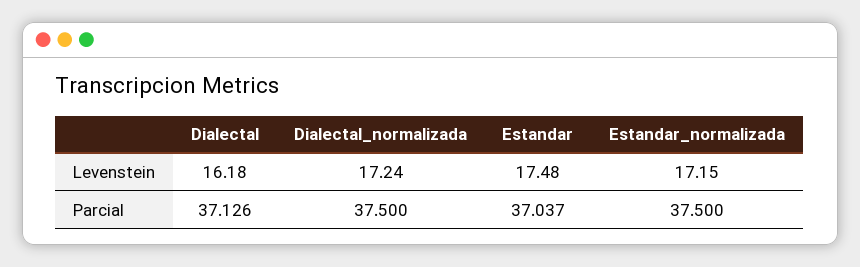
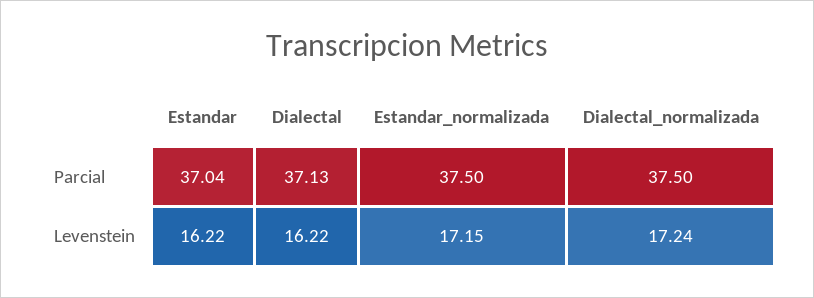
  {
    "Dialectal": {
-     "Levenstein": 16.18,
+     "Levenstein": 16.22,
      "Parcial": 37.126
    },
    "Dialectal_normalizada": {
      "Levenstein": 17.24,
      "Parcial": 37.5
    },
    "Estandar": {
-     "Levenstein": 17.48,
+     "Levenstein": 16.22,
      "Parcial": 37.037
    },
    "Estandar_normalizada": {
      "Levenstein": 17.15,
      "Parcial": 37.5
    }
  }

